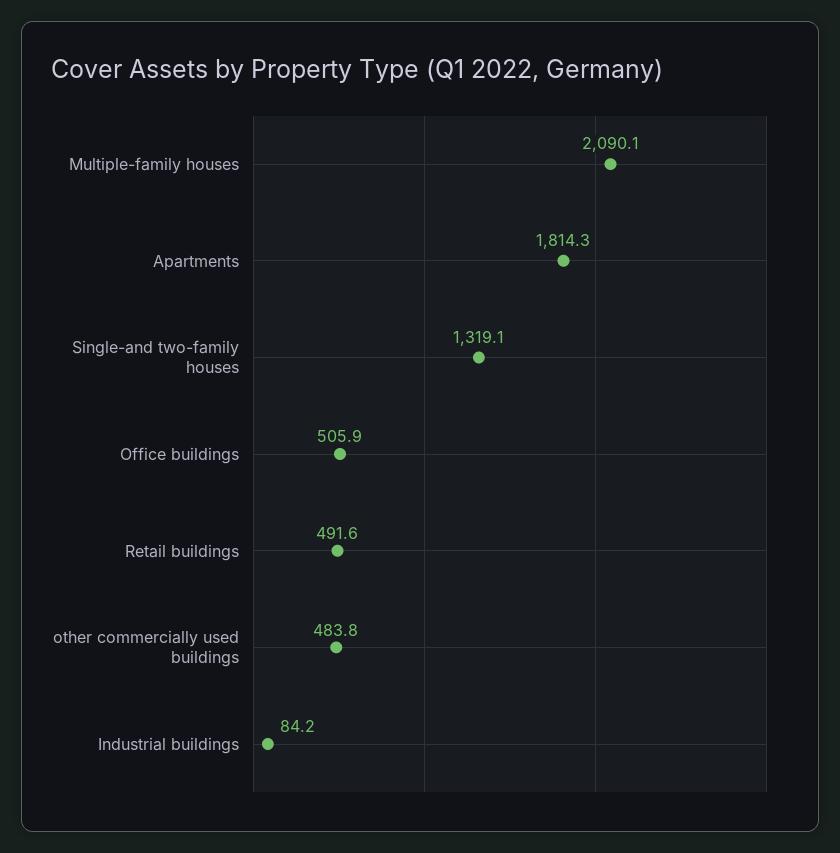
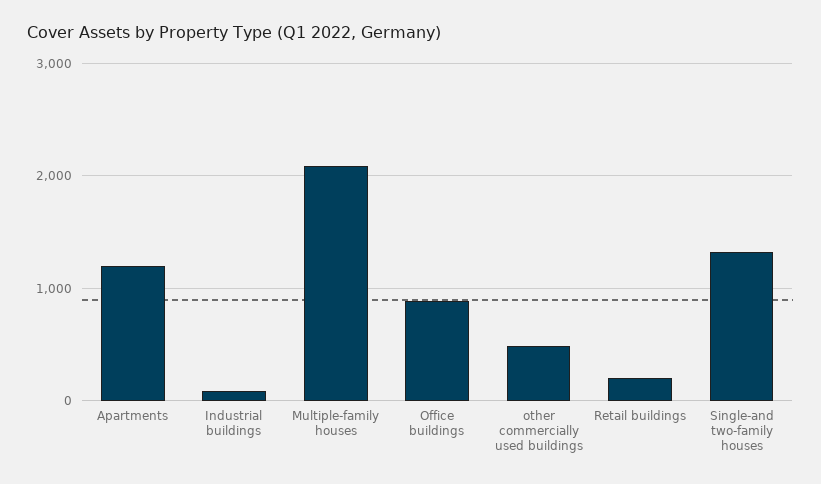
  {
    "Multiple-family houses": 2090.1,
-   "Apartments": 1814.3,
+   "Apartments": 1200,
    "Single-and two-family houses": 1319.1,
-   "Office buildings": 505.9,
+   "Office buildings": 900,
-   "Retail buildings": 491.6,
+   "Retail buildings": 200,
    "other commercially used buildings": 483.8,
    "Industrial buildings": 84.2
  }

